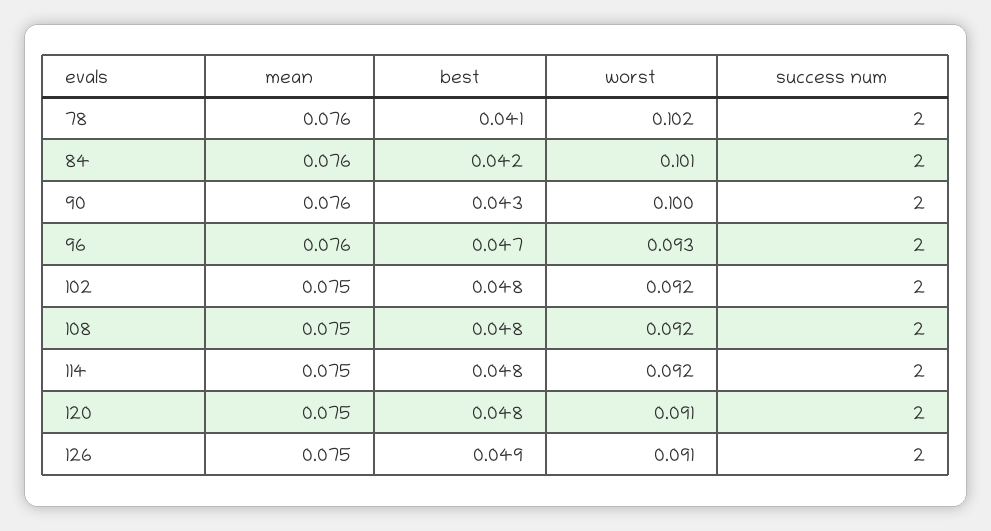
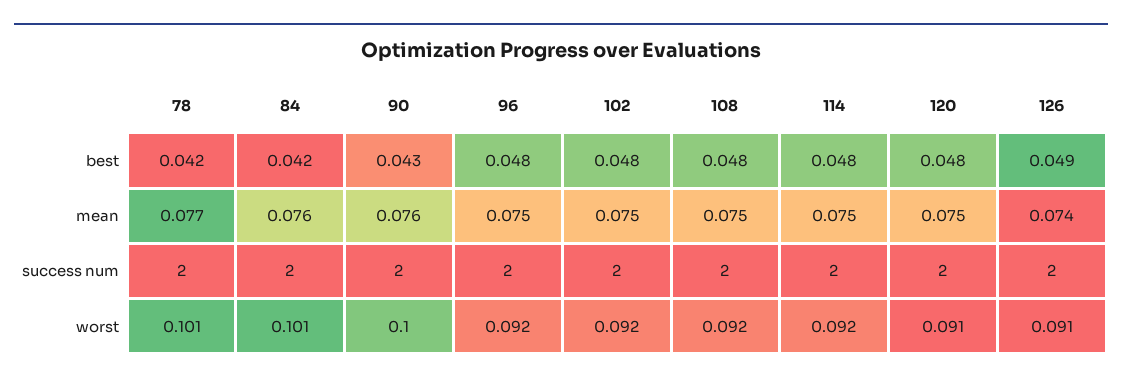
  {
    "mean": {
-     "78": 0.076,
+     "78": 0.077,
      "84": 0.076,
      "90": 0.076,
-     "96": 0.076,
+     "96": 0.075,
      "102": 0.075,
      "108": 0.075,
      "114": 0.075,
      "120": 0.075,
-     "126": 0.075
+     "126": 0.074
    },
    "best": {
-     "78": 0.041,
+     "78": 0.042,
      "84": 0.042,
      "90": 0.043,
-     "96": 0.047,
+     "96": 0.048,
      "102": 0.048,
      "108": 0.048,
      "114": 0.048,
      "120": 0.048,
      "126": 0.049
    },
    "worst": {
-     "78": 0.102,
+     "78": 0.101,
      "84": 0.101,
      "90": 0.1,
-     "96": 0.093,
+     "96": 0.092,
      "102": 0.092,
      "108": 0.092,
      "114": 0.092,
      "120": 0.091,
      "126": 0.091
    },
    "success num": {
      "78": 2,
      "84": 2,
      "90": 2,
      "96": 2,
      "102": 2,
      "108": 2,
      "114": 2,
      "120": 2,
      "126": 2
    }
  }

